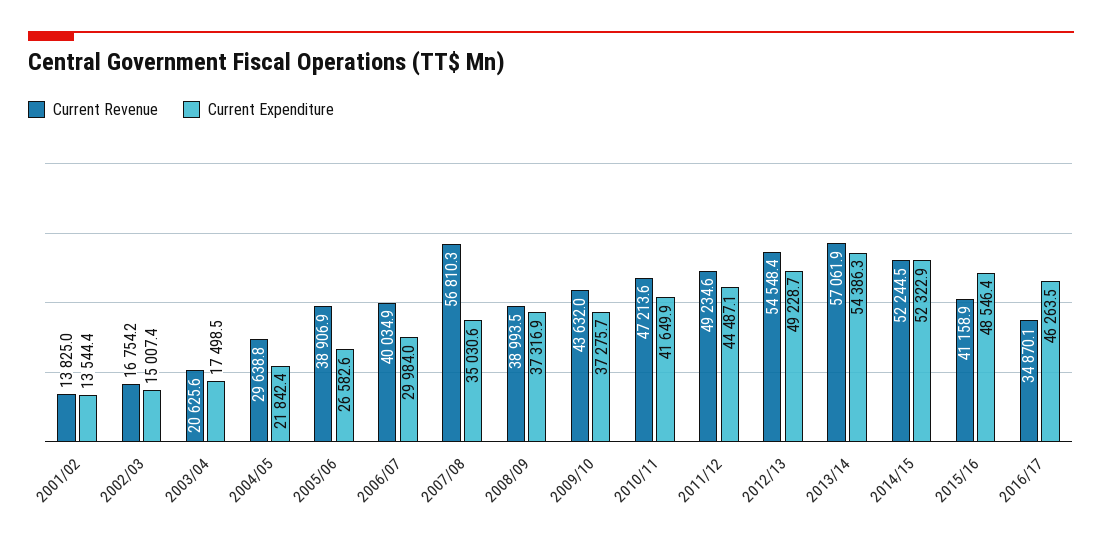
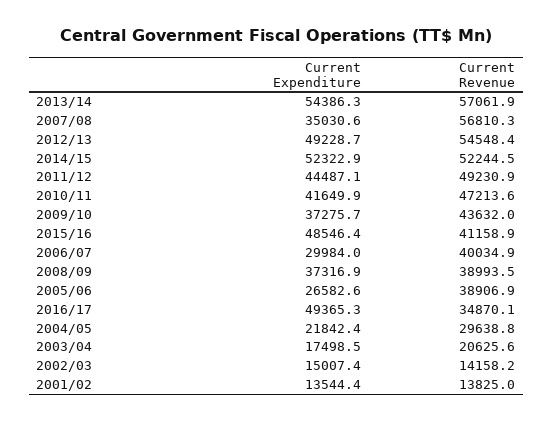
  {
    "Current Revenue": {
      "2001/02": 13825,
-     "2002/03": 16754.2,
+     "2002/03": 14158.2,
      "2003/04": 20625.6,
      "2004/05": 29638.8,
      "2005/06": 38906.9,
      "2006/07": 40034.9,
      "2007/08": 56810.3,
      "2008/09": 38993.5,
      "2009/10": 43632,
      "2010/11": 47213.6,
-     "2011/12": 49234.6,
+     "2011/12": 49230.9,
      "2012/13": 54548.4,
      "2013/14": 57061.9,
      "2014/15": 52244.5,
      "2015/16": 41158.9,
      "2016/17": 34870.1
    },
    "Current Expenditure": {
      "2001/02": 13544.4,
      "2002/03": 15007.4,
      "2003/04": 17498.5,
      "2004/05": 21842.4,
      "2005/06": 26582.6,
      "2006/07": 29984,
      "2007/08": 35030.6,
      "2008/09": 37316.9,
      "2009/10": 37275.7,
      "2010/11": 41649.9,
      "2011/12": 44487.1,
      "2012/13": 49228.7,
      "2013/14": 54386.3,
      "2014/15": 52322.9,
      "2015/16": 48546.4,
-     "2016/17": 46263.5
+     "2016/17": 49365.3
    }
  }

